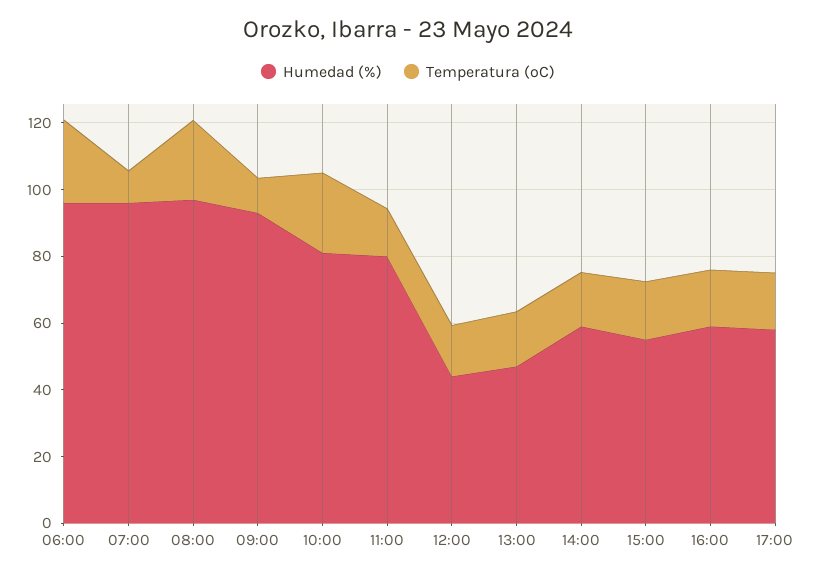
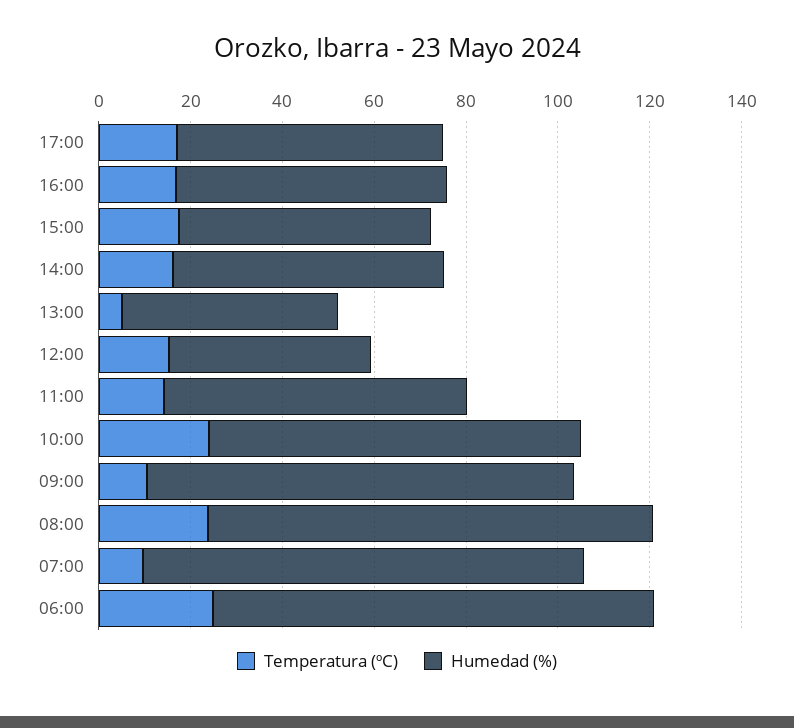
  {
    "Humedad (%)": {
      "06:00": 95,
      "07:00": 95,
      "08:00": 95,
      "09:00": 95,
      "10:00": 80,
-     "11:00": 80,
+     "11:00": 65,
      "12:00": 45,
      "13:00": 45,
      "14:00": 60,
      "15:00": 55,
      "16:00": 60,
      "17:00": 60
    },
    "Temperatura (ºC)": {
      "06:00": 25,
      "07:00": 10,
      "08:00": 25,
      "09:00": 10,
      "10:00": 25,
      "11:00": 15,
      "12:00": 15,
-     "13:00": 15,
+     "13:00": 5,
      "14:00": 15,
      "15:00": 15,
      "16:00": 15,
      "17:00": 15
    }
  }

